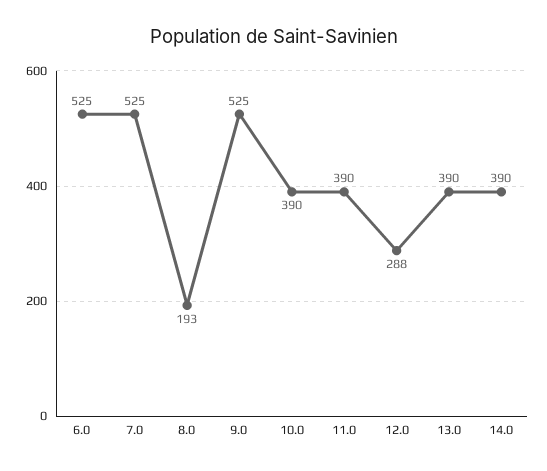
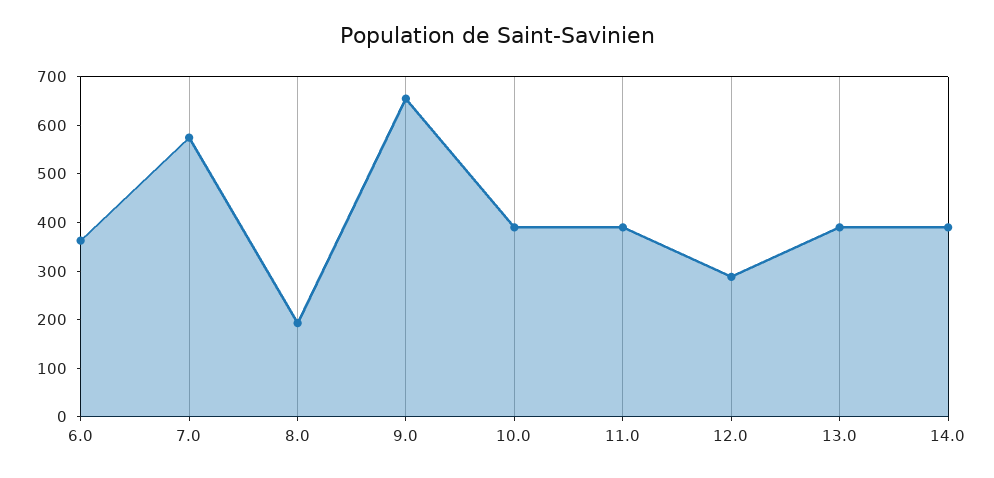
  {
-   "6.0": 525,
+   "6.0": 360,
-   "7.0": 525,
+   "7.0": 580,
    "8.0": 193,
-   "9.0": 525,
+   "9.0": 660,
    "10.0": 390,
    "11.0": 390,
    "12.0": 288,
    "13.0": 390,
    "14.0": 390
  }

